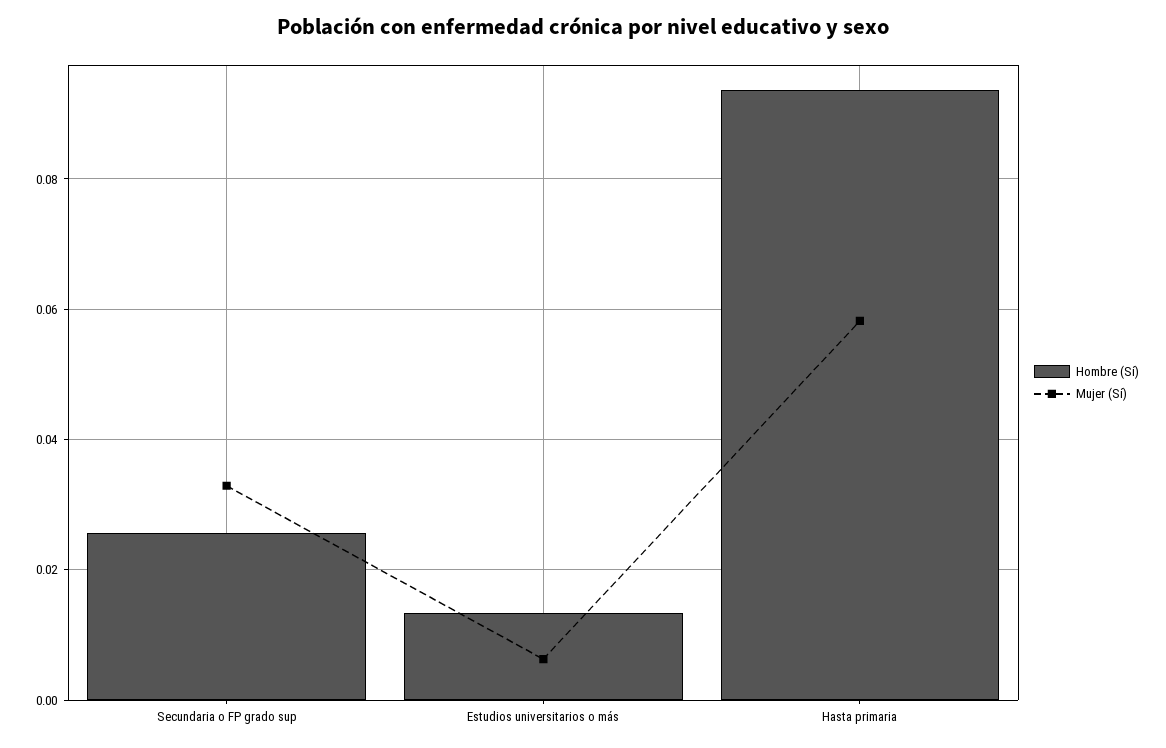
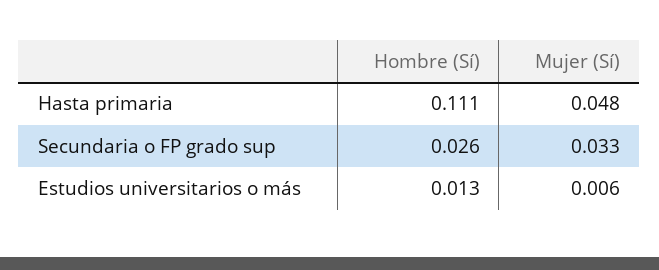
  {
    "Hombre (Sí)": {
      "Secundaria o FP grado sup": 0.026,
      "Estudios universitarios o más": 0.013,
-     "Hasta primaria": 0.094
+     "Hasta primaria": 0.111
    },
    "Mujer (Sí)": {
      "Secundaria o FP grado sup": 0.033,
      "Estudios universitarios o más": 0.006,
-     "Hasta primaria": 0.058
+     "Hasta primaria": 0.048
    }
  }

